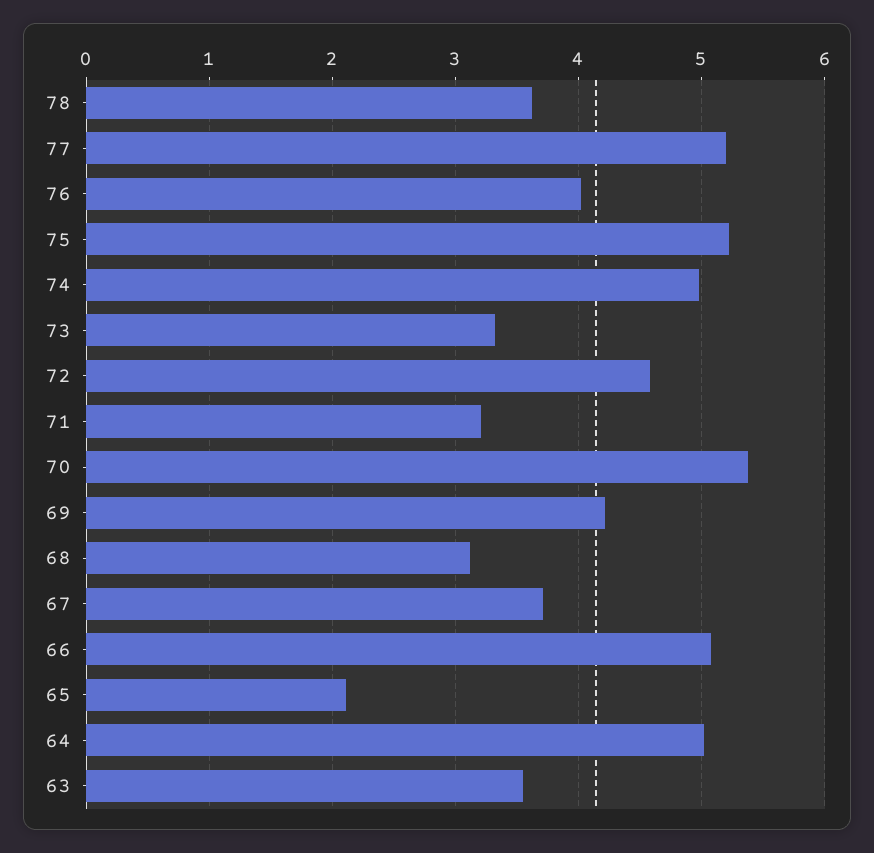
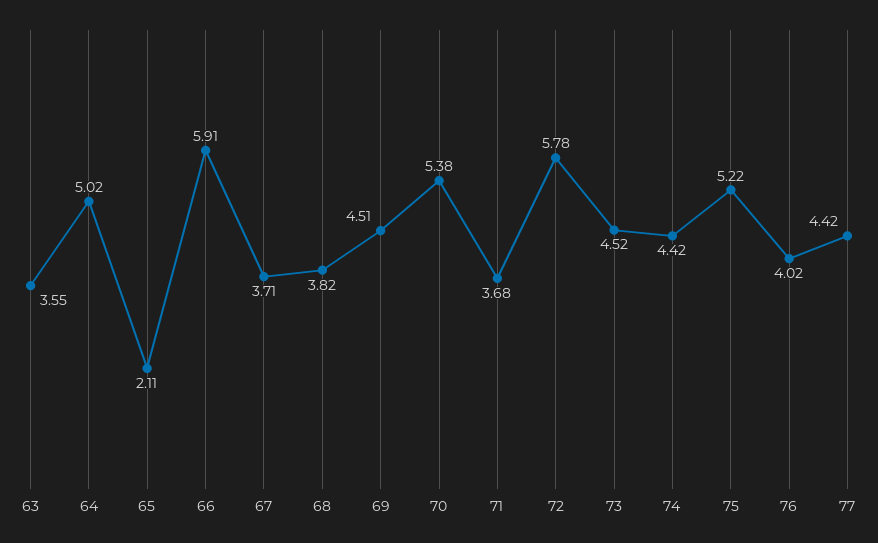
  {
-   "78": 3.6,
-   "77": 5.2,
+   "77": 4.42,
    "76": 4.02,
    "75": 5.22,
-   "74": 5,
+   "74": 4.42,
-   "73": 3.3,
+   "73": 4.52,
-   "72": 4.6,
+   "72": 5.78,
-   "71": 3.2,
+   "71": 3.68,
    "70": 5.38,
-   "69": 4.2,
+   "69": 4.51,
-   "68": 3.1,
+   "68": 3.82,
    "67": 3.71,
-   "66": 5.1,
+   "66": 5.91,
    "65": 2.11,
    "64": 5.02,
    "63": 3.55
  }

